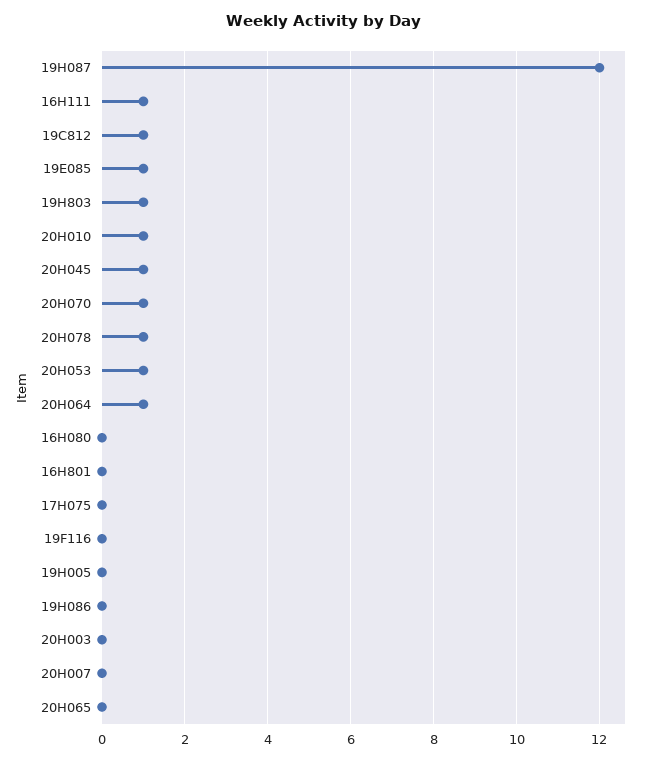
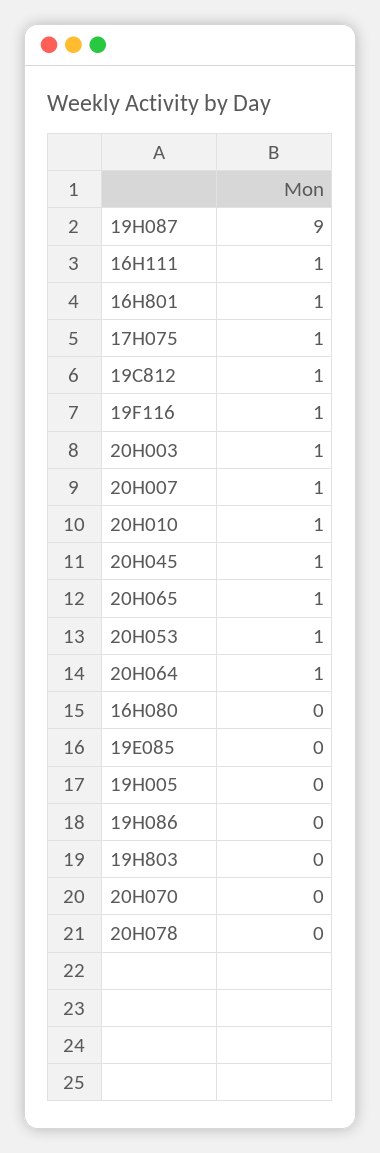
  {
-   "19H087": 12,
+   "19H087": 9,
    "16H111": 1,
    "19C812": 1,
-   "19E085": 1,
+   "19E085": 0,
-   "19H803": 1,
+   "19H803": 0,
    "20H010": 1,
    "20H045": 1,
-   "20H070": 1,
+   "20H070": 0,
-   "20H078": 1,
+   "20H078": 0,
    "20H053": 1,
    "20H064": 1,
    "16H080": 0,
-   "16H801": 0,
+   "16H801": 1,
-   "17H075": 0,
+   "17H075": 1,
-   "19F116": 0,
+   "19F116": 1,
    "19H005": 0,
    "19H086": 0,
-   "20H003": 0,
+   "20H003": 1,
-   "20H007": 0,
+   "20H007": 1,
-   "20H065": 0
+   "20H065": 1
  }

